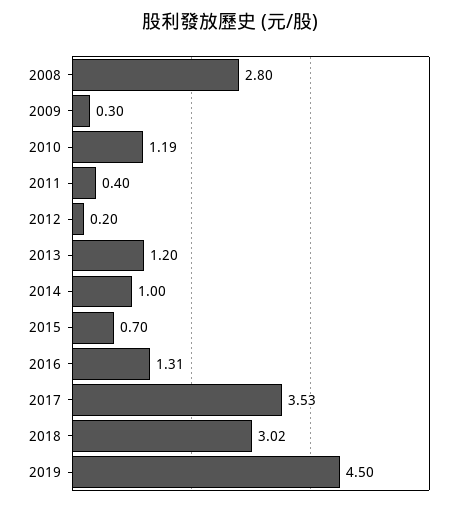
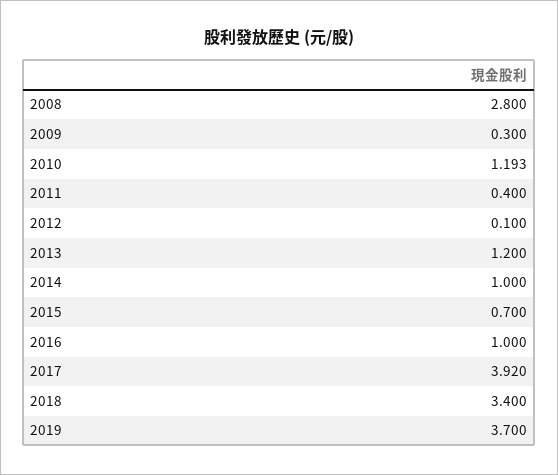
  {
    "2008": 2.8,
    "2009": 0.3,
    "2010": 1.193,
    "2011": 0.4,
-   "2012": 0.2,
+   "2012": 0.1,
    "2013": 1.2,
    "2014": 1,
    "2015": 0.7,
-   "2016": 1.31,
+   "2016": 1,
-   "2017": 3.53,
+   "2017": 3.92,
-   "2018": 3.02,
+   "2018": 3.4,
-   "2019": 4.5
+   "2019": 3.7
  }

